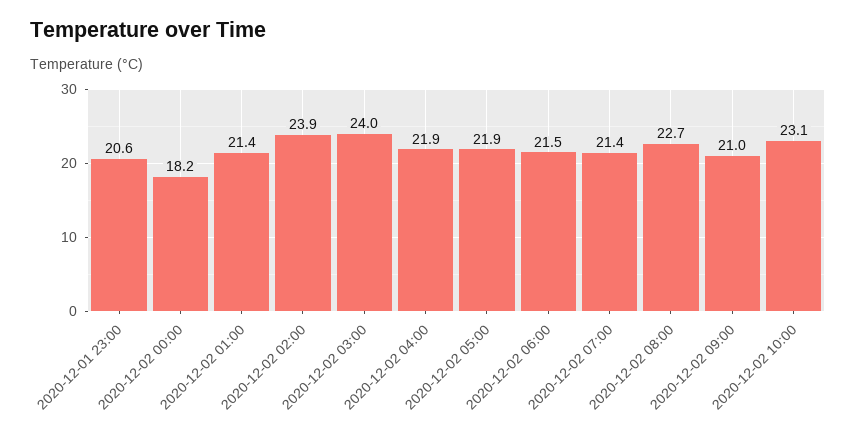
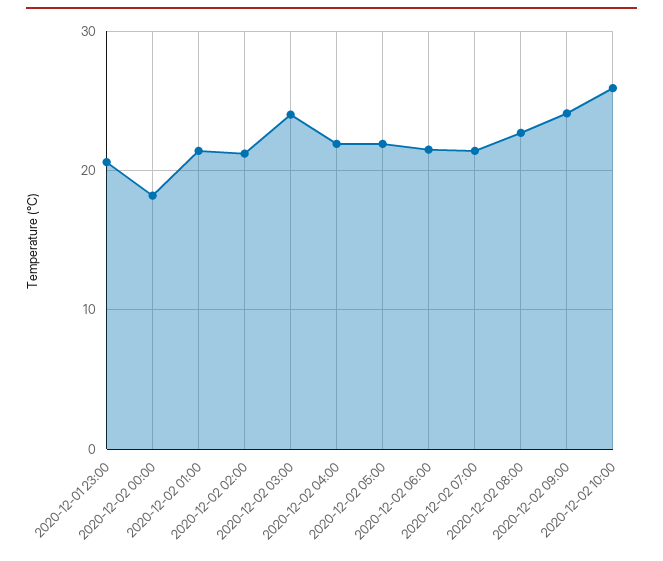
  {
    "2020-12-01 23:00": 20.6,
    "2020-12-02 00:00": 18.2,
    "2020-12-02 01:00": 21.4,
-   "2020-12-02 02:00": 23.9,
+   "2020-12-02 02:00": 21,
    "2020-12-02 03:00": 24,
    "2020-12-02 04:00": 21.9,
    "2020-12-02 05:00": 21.9,
    "2020-12-02 06:00": 21.5,
    "2020-12-02 07:00": 21.4,
    "2020-12-02 08:00": 22.7,
-   "2020-12-02 09:00": 21,
+   "2020-12-02 09:00": 24,
-   "2020-12-02 10:00": 23.1
+   "2020-12-02 10:00": 26
  }

